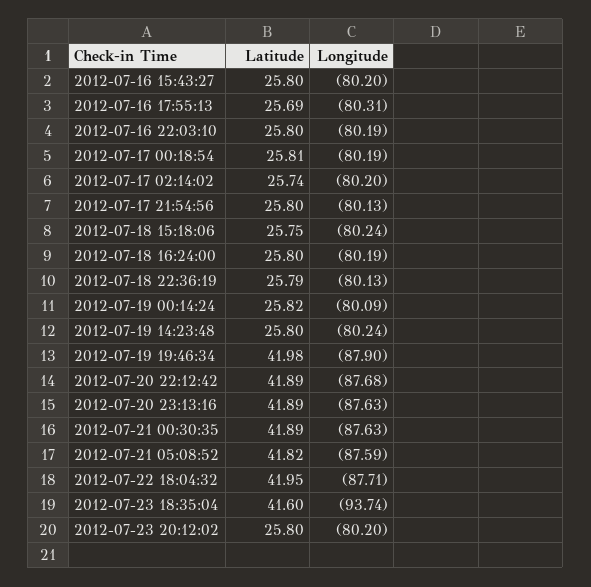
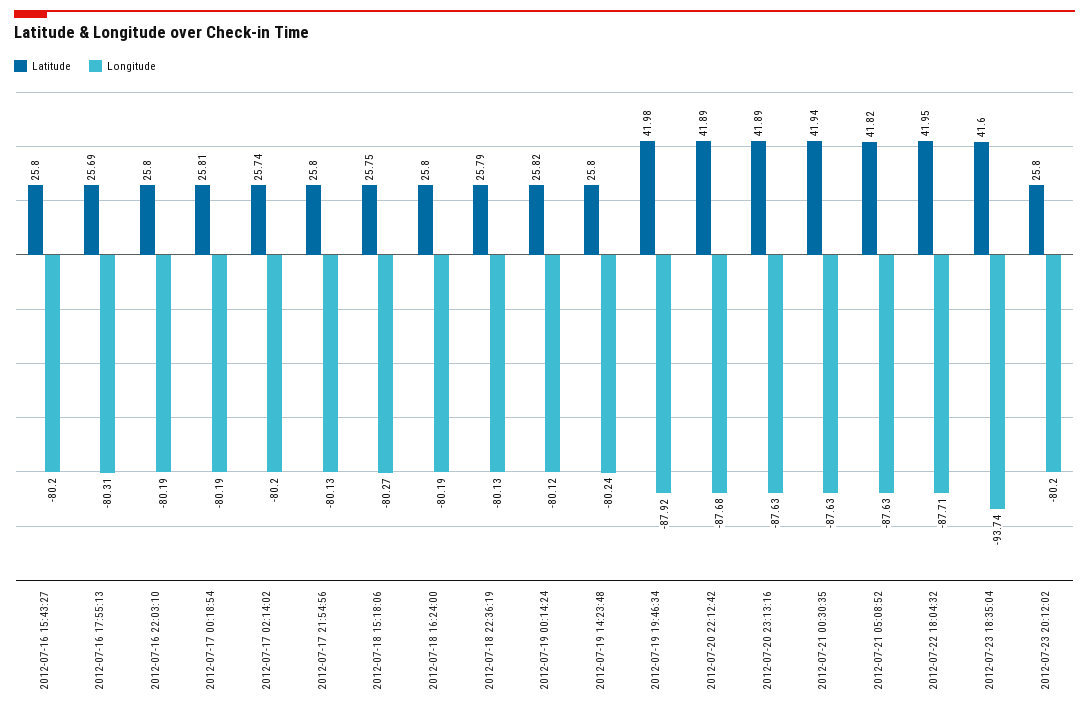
  {
    "Latitude": {
      "2012-07-16 15:43:27": 25.8,
      "2012-07-16 17:55:13": 25.69,
      "2012-07-16 22:03:10": 25.8,
      "2012-07-17 00:18:54": 25.81,
      "2012-07-17 02:14:02": 25.74,
      "2012-07-17 21:54:56": 25.8,
      "2012-07-18 15:18:06": 25.75,
      "2012-07-18 16:24:00": 25.8,
      "2012-07-18 22:36:19": 25.79,
      "2012-07-19 00:14:24": 25.82,
      "2012-07-19 14:23:48": 25.8,
      "2012-07-19 19:46:34": 41.98,
      "2012-07-20 22:12:42": 41.89,
      "2012-07-20 23:13:16": 41.89,
-     "2012-07-21 00:30:35": 41.89,
+     "2012-07-21 00:30:35": 41.94,
      "2012-07-21 05:08:52": 41.82,
      "2012-07-22 18:04:32": 41.95,
      "2012-07-23 18:35:04": 41.6,
      "2012-07-23 20:12:02": 25.8
    },
    "Longitude": {
      "2012-07-16 15:43:27": -80.2,
      "2012-07-16 17:55:13": -80.31,
      "2012-07-16 22:03:10": -80.19,
      "2012-07-17 00:18:54": -80.19,
      "2012-07-17 02:14:02": -80.2,
      "2012-07-17 21:54:56": -80.13,
-     "2012-07-18 15:18:06": -80.24,
+     "2012-07-18 15:18:06": -80.27,
      "2012-07-18 16:24:00": -80.19,
      "2012-07-18 22:36:19": -80.13,
-     "2012-07-19 00:14:24": -80.09,
+     "2012-07-19 00:14:24": -80.12,
      "2012-07-19 14:23:48": -80.24,
-     "2012-07-19 19:46:34": -87.9,
+     "2012-07-19 19:46:34": -87.92,
      "2012-07-20 22:12:42": -87.68,
      "2012-07-20 23:13:16": -87.63,
      "2012-07-21 00:30:35": -87.63,
-     "2012-07-21 05:08:52": -87.59,
+     "2012-07-21 05:08:52": -87.63,
      "2012-07-22 18:04:32": -87.71,
      "2012-07-23 18:35:04": -93.74,
      "2012-07-23 20:12:02": -80.2
    }
  }

